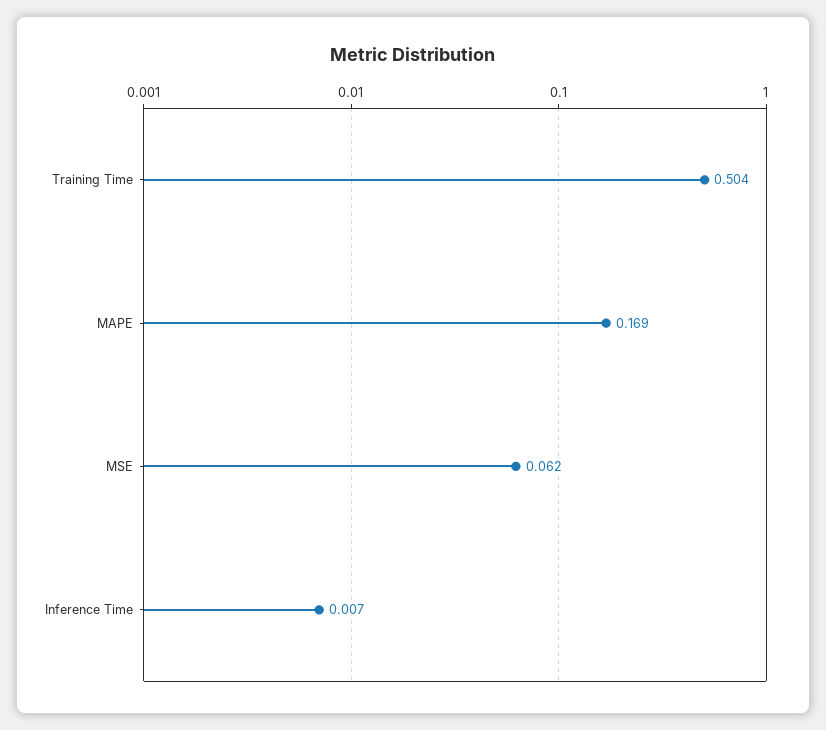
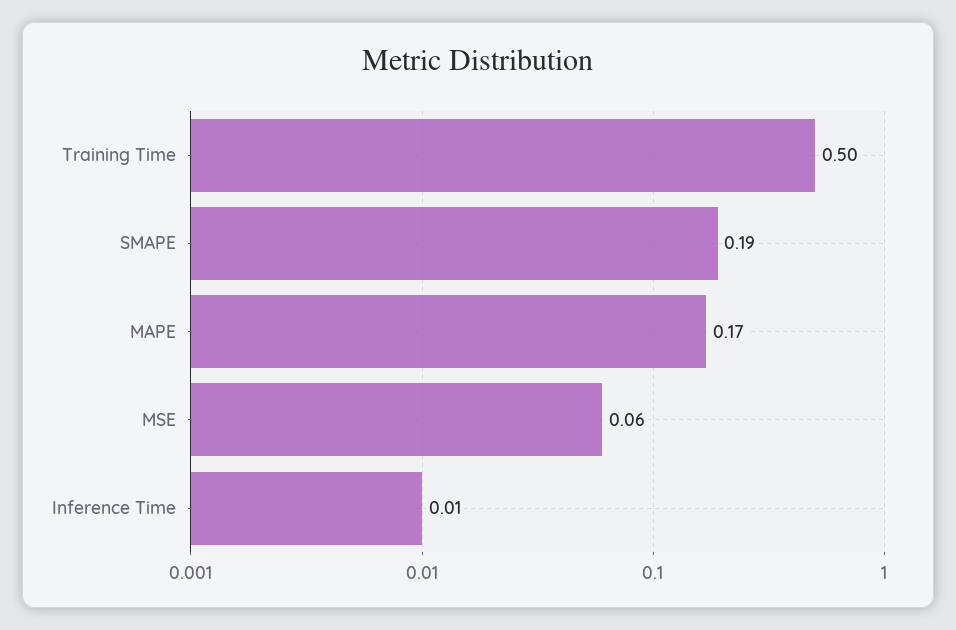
  {
    "Training Time": 0.504,
    "MAPE": 0.169,
    "MSE": 0.062,
-   "Inference Time": 0.007
+   "Inference Time": 0.007,
+   "SMAPE": 0.19
  }

